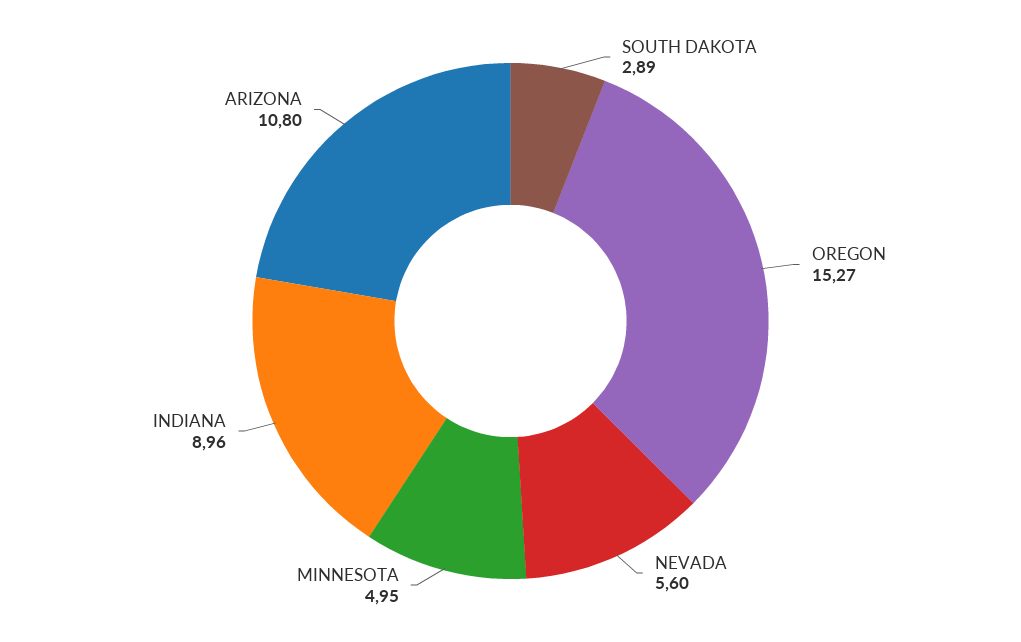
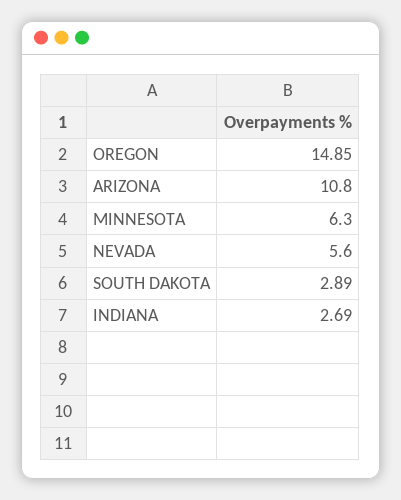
  {
    "SOUTH DAKOTA": 2.89,
-   "OREGON": 15.27,
+   "OREGON": 14.85,
    "NEVADA": 5.6,
-   "MINNESOTA": 4.95,
+   "MINNESOTA": 6.3,
-   "INDIANA": 8.96,
+   "INDIANA": 2.69,
    "ARIZONA": 10.8
  }

